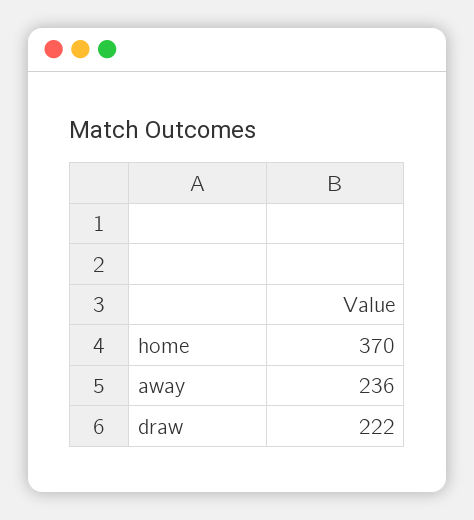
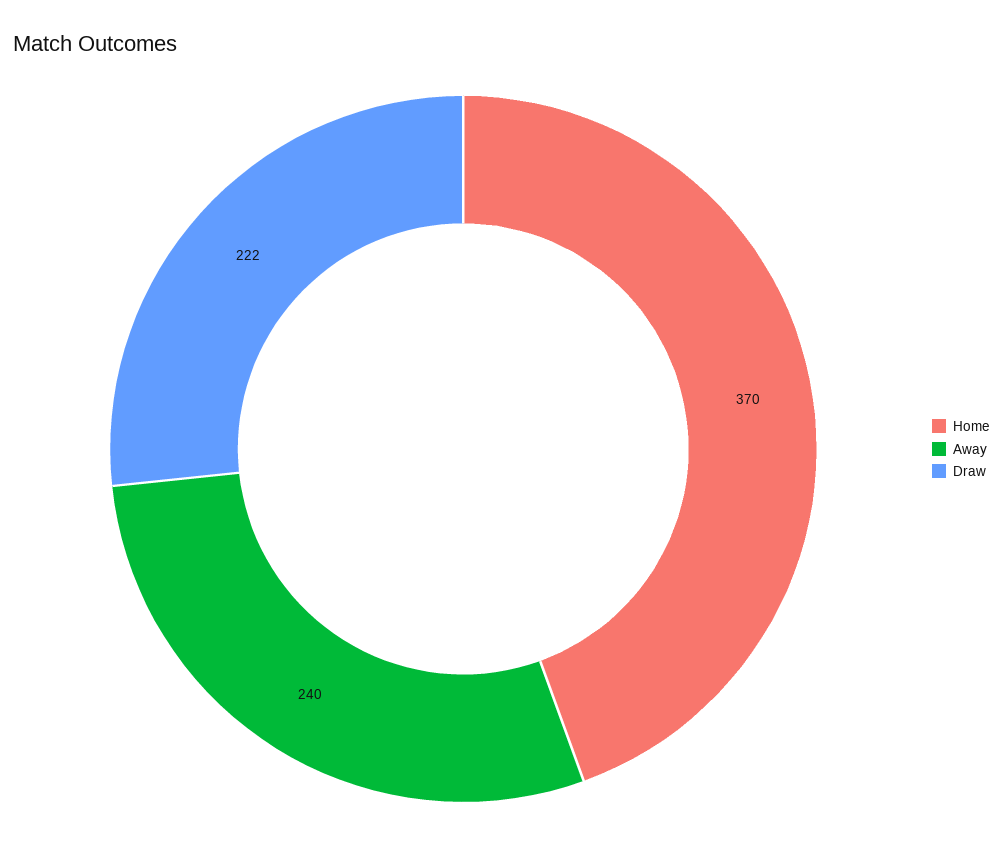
  {
    "home": 370,
-   "away": 236,
+   "away": 240,
    "draw": 222
  }

